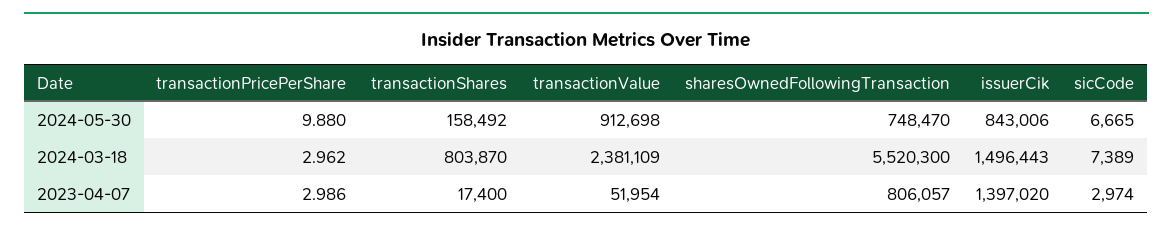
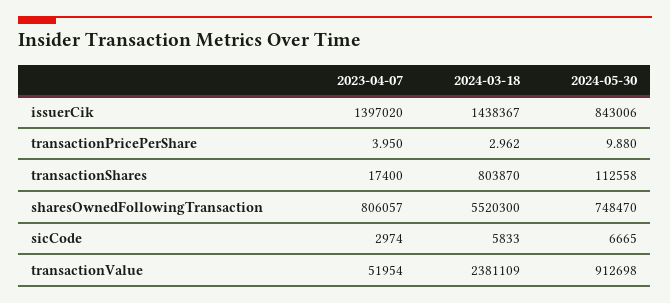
  {
    "transactionPricePerShare": {
      "2024-05-30": 9.88,
      "2024-03-18": 2.962,
-     "2023-04-07": 2.986
+     "2023-04-07": 3.95
    },
    "transactionShares": {
-     "2024-05-30": 158492,
+     "2024-05-30": 112558,
      "2024-03-18": 803870,
      "2023-04-07": 17400
    },
    "transactionValue": {
      "2024-05-30": 912698,
      "2024-03-18": 2381109,
      "2023-04-07": 51954
    },
    "sharesOwnedFollowingTransaction": {
      "2024-05-30": 748470,
      "2024-03-18": 5520300,
      "2023-04-07": 806057
    },
    "issuerCik": {
      "2024-05-30": 843006,
-     "2024-03-18": 1496443,
+     "2024-03-18": 1438367,
      "2023-04-07": 1397020
    },
    "sicCode": {
      "2024-05-30": 6665,
-     "2024-03-18": 7389,
+     "2024-03-18": 5833,
      "2023-04-07": 2974
    }
  }

